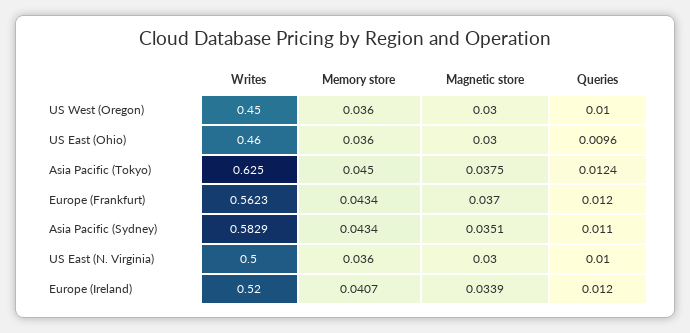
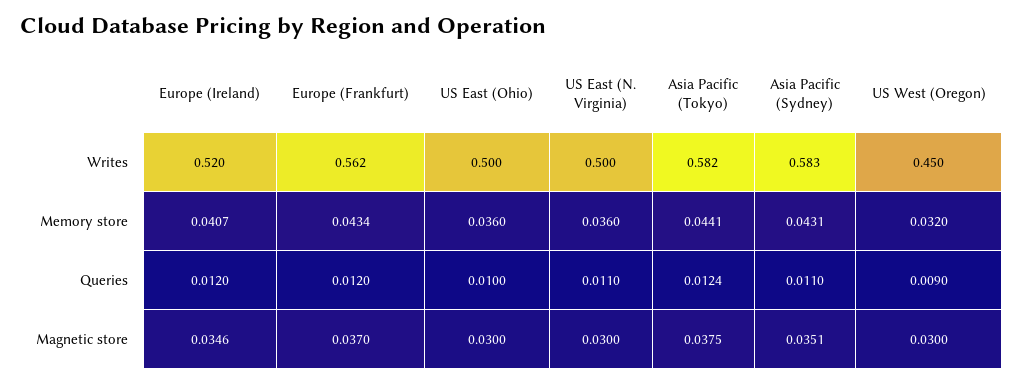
  {
    "Writes": {
      "US West (Oregon)": 0.45,
-     "US East (Ohio)": 0.46,
+     "US East (Ohio)": 0.5,
-     "Asia Pacific (Tokyo)": 0.625,
+     "Asia Pacific (Tokyo)": 0.582,
      "Europe (Frankfurt)": 0.5623,
      "Asia Pacific (Sydney)": 0.5829,
      "US East (N. Virginia)": 0.5,
      "Europe (Ireland)": 0.52
    },
    "Memory store": {
-     "US West (Oregon)": 0.036,
+     "US West (Oregon)": 0.032,
      "US East (Ohio)": 0.036,
-     "Asia Pacific (Tokyo)": 0.045,
+     "Asia Pacific (Tokyo)": 0.0441,
      "Europe (Frankfurt)": 0.0434,
-     "Asia Pacific (Sydney)": 0.0434,
+     "Asia Pacific (Sydney)": 0.0431,
      "US East (N. Virginia)": 0.036,
      "Europe (Ireland)": 0.0407
    },
    "Magnetic store": {
      "US West (Oregon)": 0.03,
      "US East (Ohio)": 0.03,
      "Asia Pacific (Tokyo)": 0.0375,
      "Europe (Frankfurt)": 0.037,
      "Asia Pacific (Sydney)": 0.0351,
      "US East (N. Virginia)": 0.03,
-     "Europe (Ireland)": 0.0339
+     "Europe (Ireland)": 0.0346
    },
    "Queries": {
-     "US West (Oregon)": 0.01,
+     "US West (Oregon)": 0.009,
-     "US East (Ohio)": 0.0096,
+     "US East (Ohio)": 0.01,
      "Asia Pacific (Tokyo)": 0.0124,
      "Europe (Frankfurt)": 0.012,
      "Asia Pacific (Sydney)": 0.011,
-     "US East (N. Virginia)": 0.01,
+     "US East (N. Virginia)": 0.011,
      "Europe (Ireland)": 0.012
    }
  }

